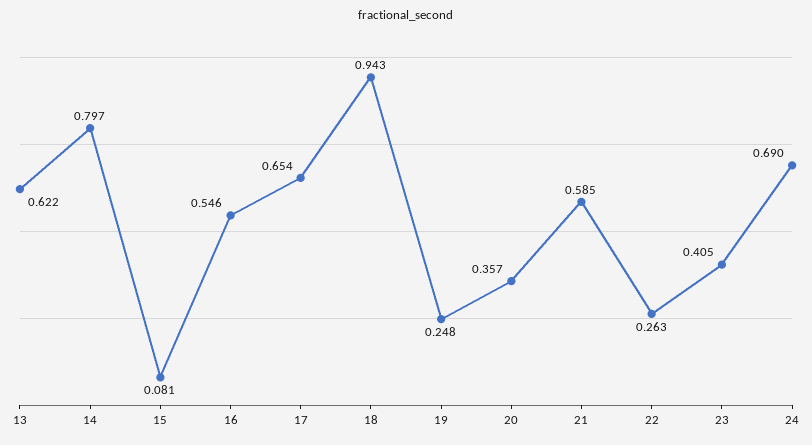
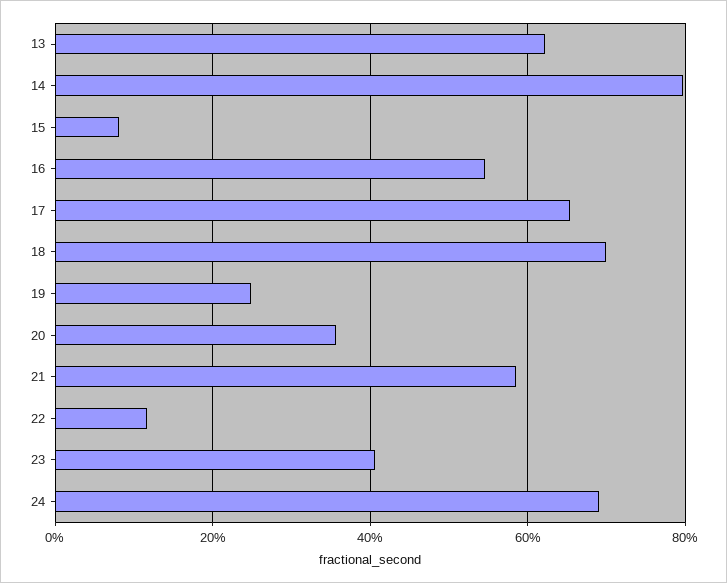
  {
    "13": 0.622,
    "14": 0.797,
    "15": 0.081,
    "16": 0.546,
    "17": 0.654,
-   "18": 0.943,
+   "18": 0.7,
    "19": 0.248,
    "20": 0.357,
    "21": 0.585,
-   "22": 0.263,
+   "22": 0.12,
    "23": 0.405,
    "24": 0.69
  }

